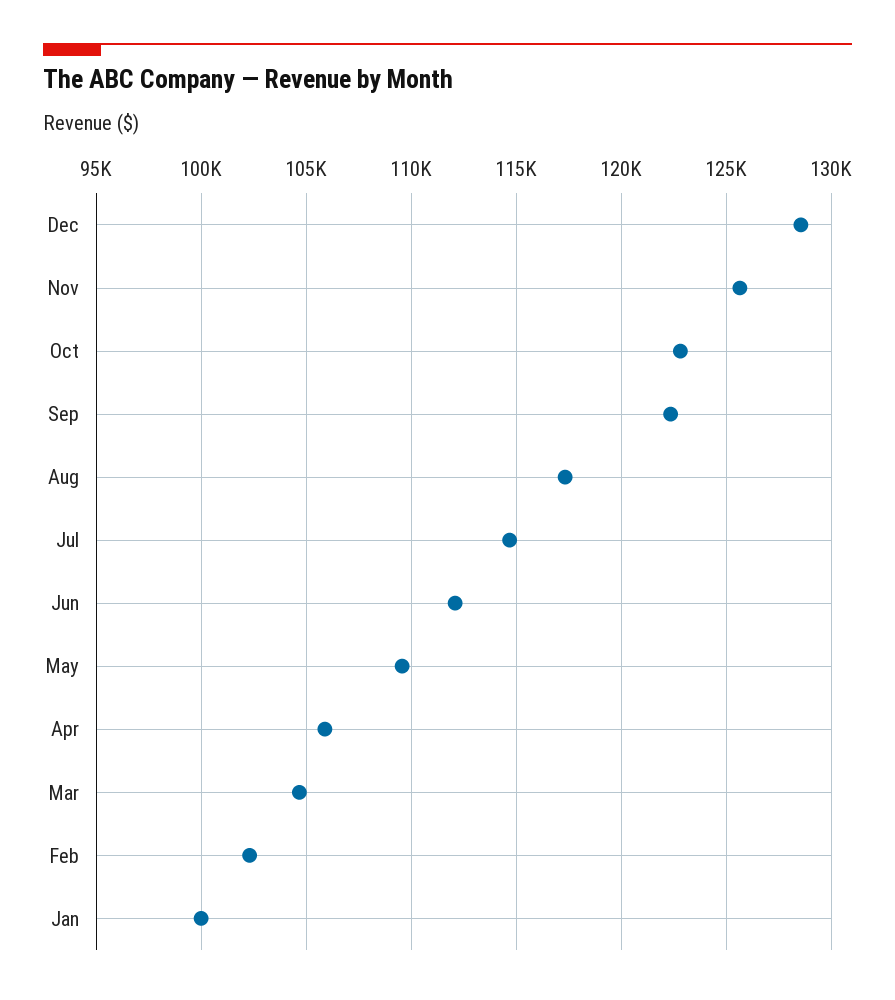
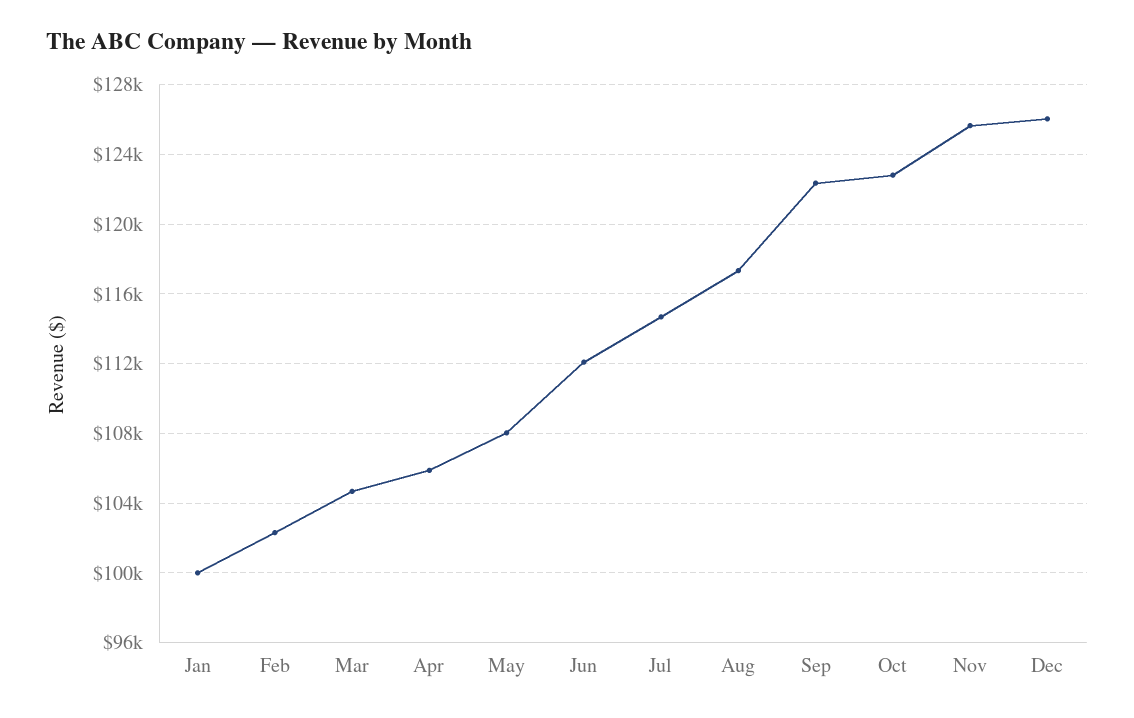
  {
-   "Dec": 128500,
+   "Dec": 126000,
    "Nov": 125500,
    "Oct": 123000,
    "Sep": 122500,
    "Aug": 117500,
    "Jul": 114500,
    "Jun": 112000,
-   "May": 109500,
+   "May": 108000,
    "Apr": 106000,
    "Mar": 104500,
    "Feb": 102500,
    "Jan": 100000
  }

